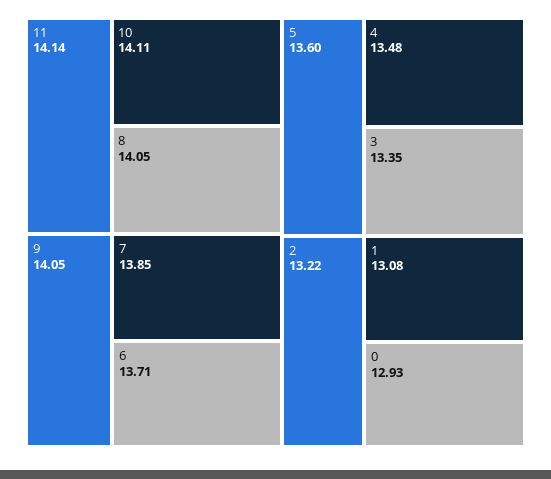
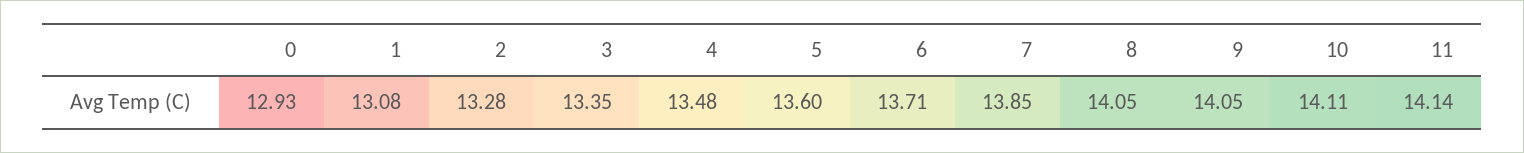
  {
    "11": 14.14,
    "10": 14.11,
    "8": 14.05,
    "9": 14.05,
    "7": 13.85,
    "6": 13.71,
    "5": 13.6,
    "4": 13.48,
    "3": 13.35,
-   "2": 13.22,
+   "2": 13.28,
    "1": 13.08,
    "0": 12.93
  }

